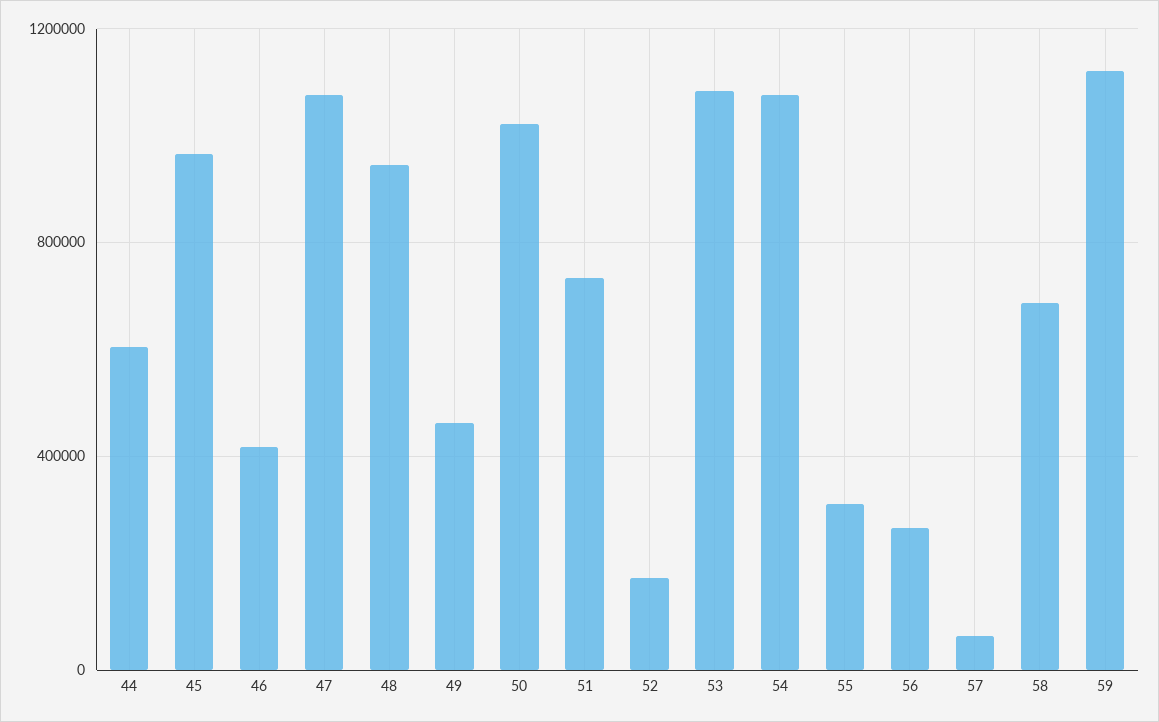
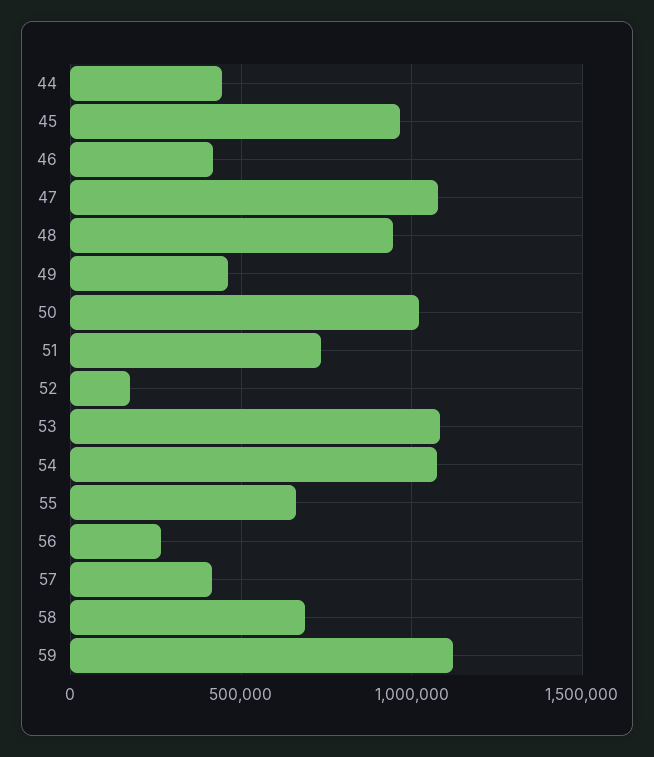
  {
-   "44": 600000,
+   "44": 450000,
    "45": 950000,
    "46": 400000,
    "47": 1100000,
    "48": 950000,
    "49": 450000,
    "50": 1000000,
    "51": 750000,
    "52": 150000,
    "53": 1100000,
    "54": 1100000,
-   "55": 300000,
+   "55": 650000,
    "56": 250000,
-   "57": 50000,
+   "57": 400000,
    "58": 700000,
    "59": 1100000
  }

